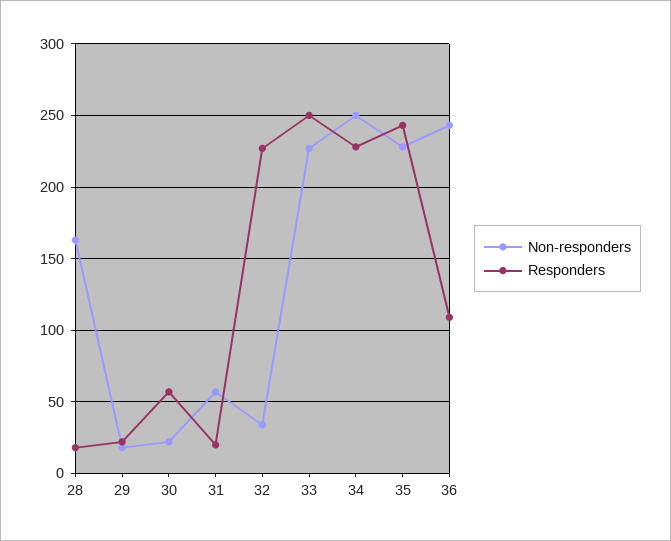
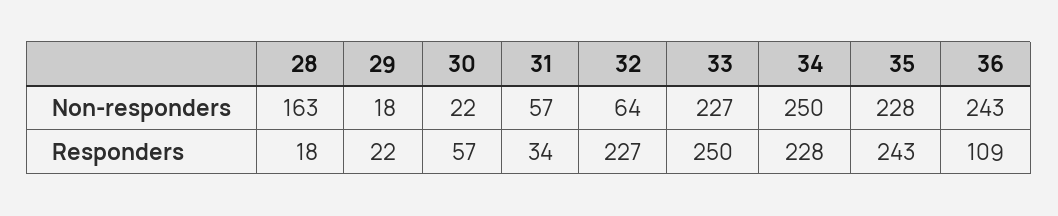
  {
    "Non-responders": {
      "28": 163,
      "29": 18,
      "30": 22,
      "31": 57,
-     "32": 35,
+     "32": 64,
      "33": 227,
      "34": 250,
      "35": 228,
      "36": 243
    },
    "Responders": {
      "28": 18,
      "29": 22,
      "30": 57,
-     "31": 20,
+     "31": 34,
      "32": 227,
      "33": 250,
      "34": 228,
      "35": 243,
      "36": 109
    }
  }

